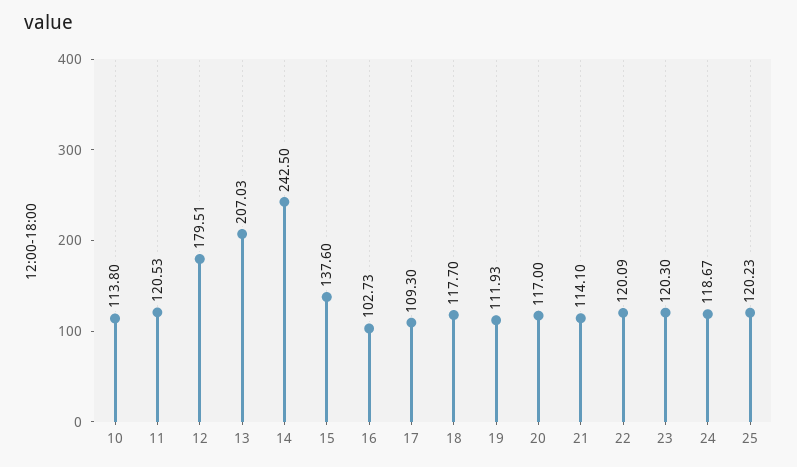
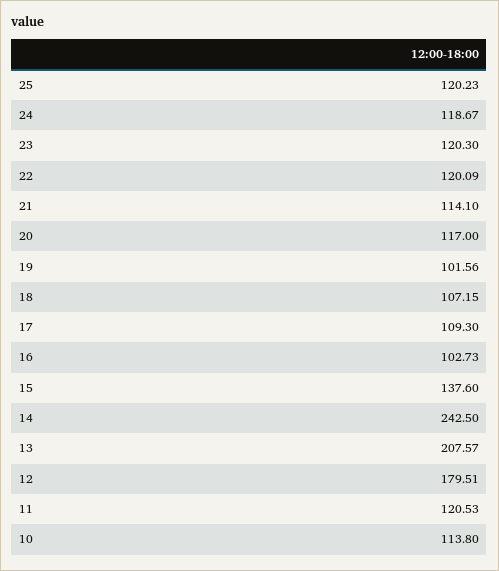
  {
    "10": 113.8,
    "11": 120.53,
    "12": 179.51,
-   "13": 207.03,
+   "13": 207.57,
    "14": 242.5,
    "15": 137.6,
    "16": 102.73,
    "17": 109.3,
-   "18": 117.7,
+   "18": 107.15,
-   "19": 111.93,
+   "19": 101.56,
    "20": 117,
    "21": 114.1,
    "22": 120.09,
    "23": 120.3,
    "24": 118.67,
    "25": 120.23
  }

